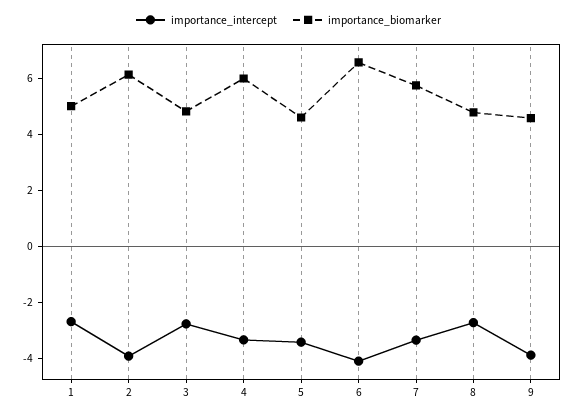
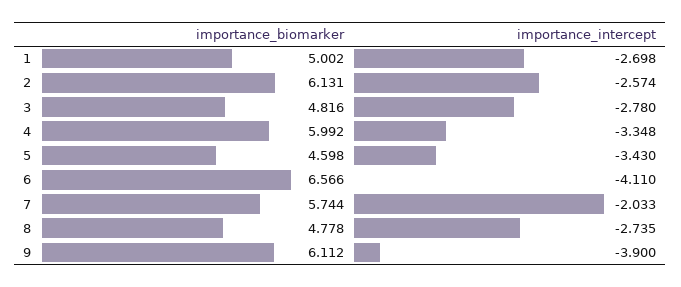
  {
    "importance_intercept": {
      "1": -2.698,
-     "2": -4,
+     "2": -2.574,
      "3": -2.78,
      "4": -3.348,
      "5": -3.43,
      "6": -4.11,
-     "7": -3.5,
+     "7": -2.033,
      "8": -2.735,
      "9": -3.9
    },
    "importance_biomarker": {
      "1": 5.002,
      "2": 6.131,
      "3": 4.816,
      "4": 5.992,
      "5": 4.598,
      "6": 6.566,
      "7": 5.744,
      "8": 4.778,
-     "9": 4.5
+     "9": 6.112
    }
  }

